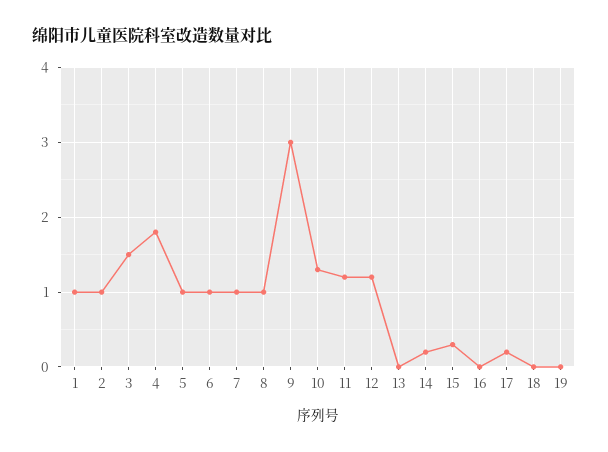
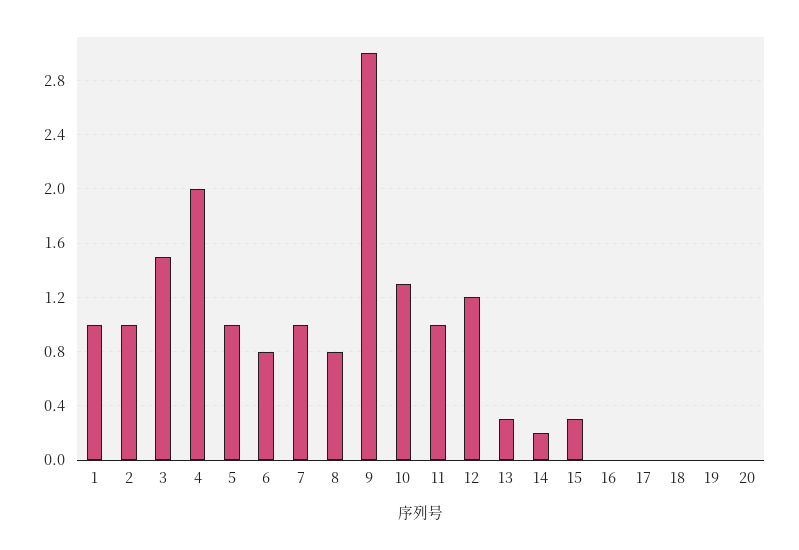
  {
    "1": 1,
    "2": 1,
    "3": 1.5,
-   "4": 1.8,
+   "4": 2,
    "5": 1,
-   "6": 1,
+   "6": 0.8,
    "7": 1,
-   "8": 1,
+   "8": 0.8,
    "9": 3,
    "10": 1.3,
-   "11": 1.2,
+   "11": 1,
    "12": 1.2,
-   "13": 0,
+   "13": 0.3,
    "14": 0.2,
    "15": 0.3,
    "16": 0,
-   "17": 0.2,
+   "17": 0,
    "18": 0,
-   "19": 0
+   "19": 0,
+   "20": 0
  }

